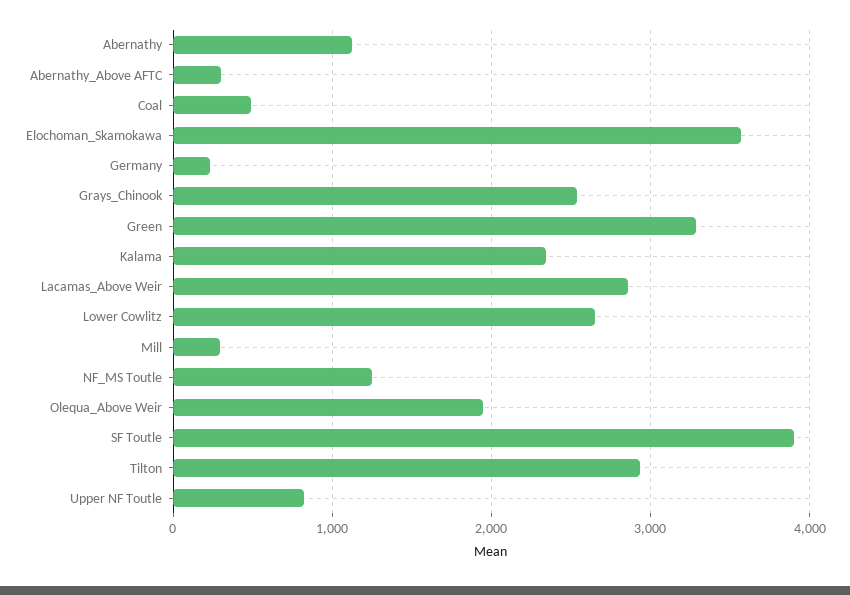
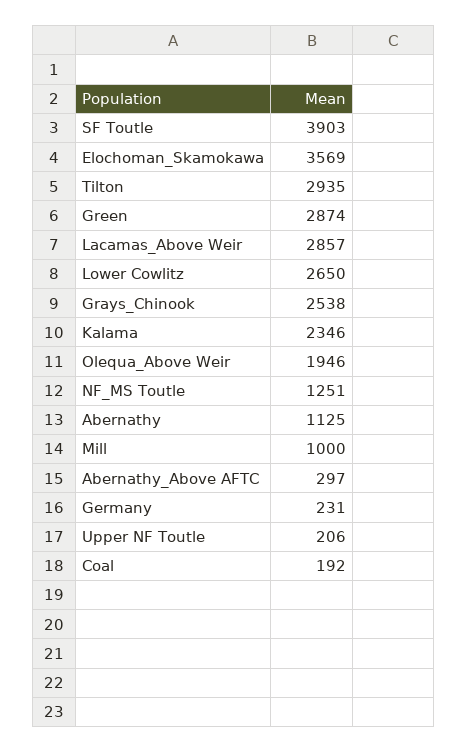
  {
    "Abernathy": 1125,
    "Abernathy_Above AFTC": 297,
-   "Coal": 500,
+   "Coal": 192,
    "Elochoman_Skamokawa": 3569,
    "Germany": 231,
    "Grays_Chinook": 2538,
-   "Green": 3300,
+   "Green": 2874,
    "Kalama": 2346,
    "Lacamas_Above Weir": 2857,
    "Lower Cowlitz": 2650,
-   "Mill": 300,
+   "Mill": 1000,
    "NF_MS Toutle": 1251,
    "Olequa_Above Weir": 1946,
    "SF Toutle": 3903,
    "Tilton": 2935,
-   "Upper NF Toutle": 800
+   "Upper NF Toutle": 206
  }

